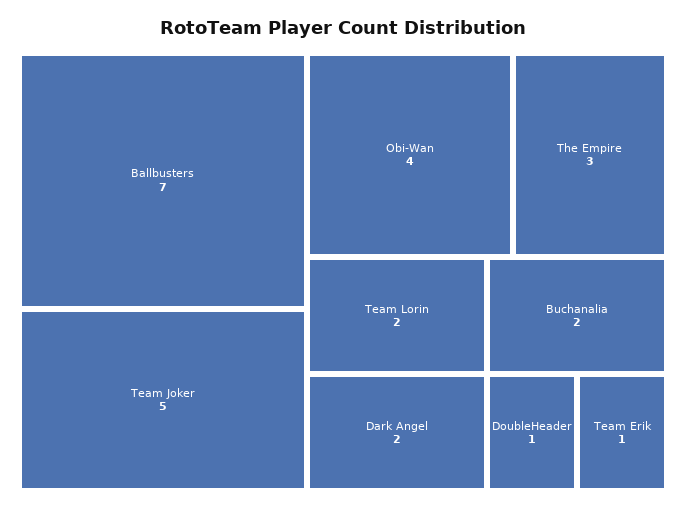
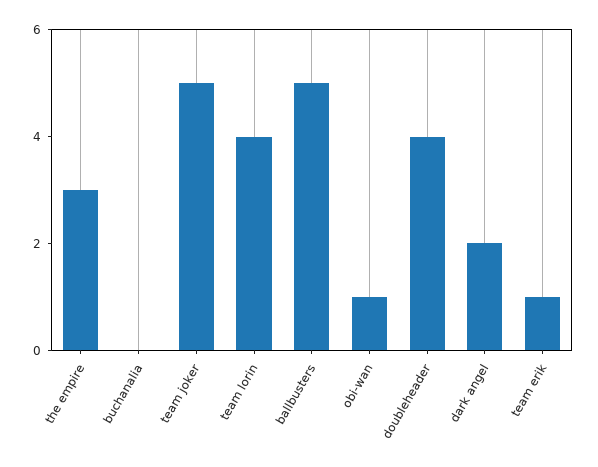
  {
-   "Ballbusters": 7,
+   "Ballbusters": 5,
    "Team Joker": 5,
-   "Obi-Wan": 4,
+   "Obi-Wan": 1,
    "The Empire": 3,
-   "Team Lorin": 2,
+   "Team Lorin": 4,
    "Dark Angel": 2,
-   "Buchanalia": 2,
+   "Buchanalia": 0,
-   "DoubleHeader": 1,
+   "DoubleHeader": 4,
    "Team Erik": 1
  }

